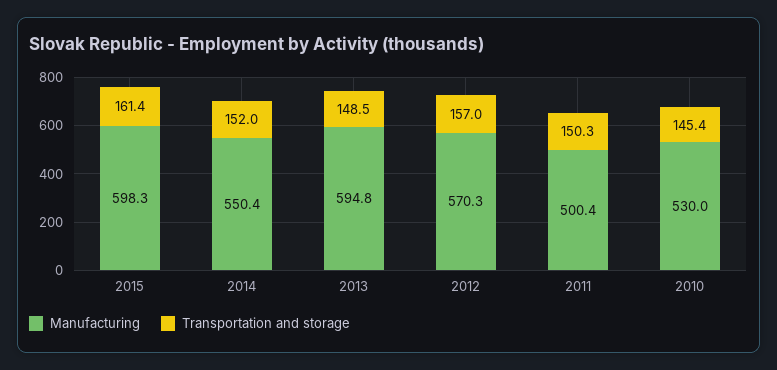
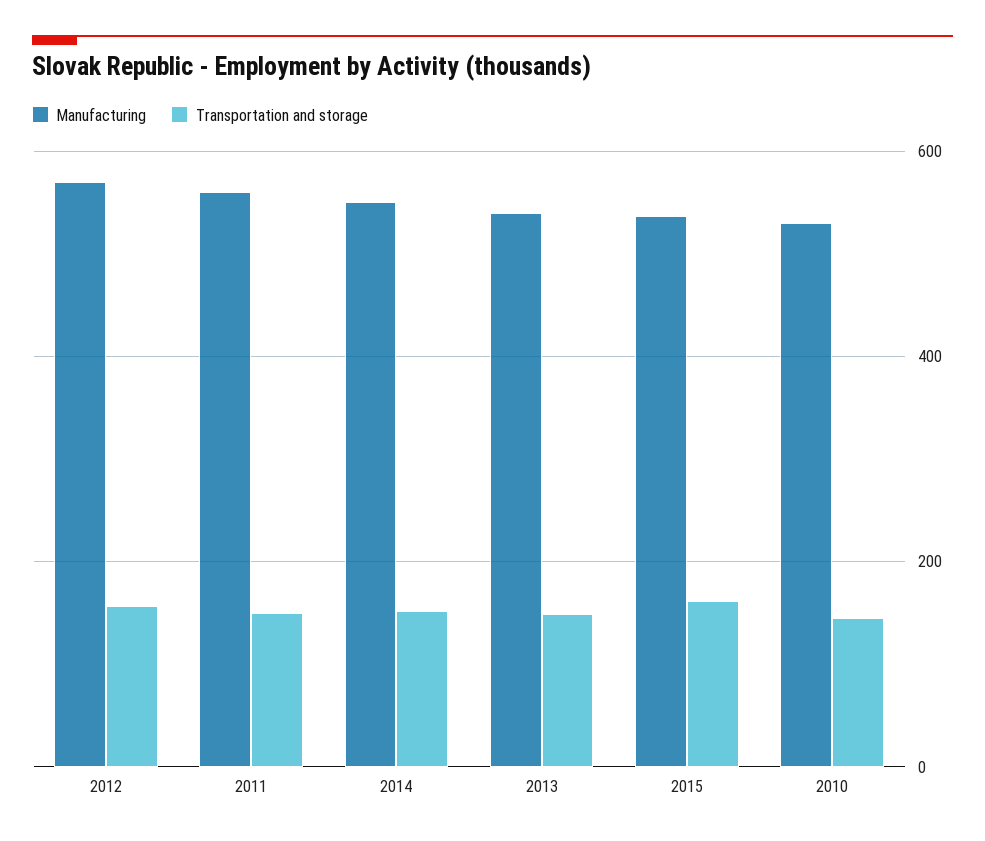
  {
    "Manufacturing": {
-     "2015": 598.3,
+     "2015": 540,
      "2014": 550.4,
-     "2013": 594.8,
+     "2013": 540,
      "2012": 570.3,
-     "2011": 500.4,
+     "2011": 560,
      "2010": 530
    },
    "Transportation and storage": {
      "2015": 161.4,
      "2014": 152,
      "2013": 148.5,
      "2012": 157,
      "2011": 150.3,
      "2010": 145.4
    }
  }

